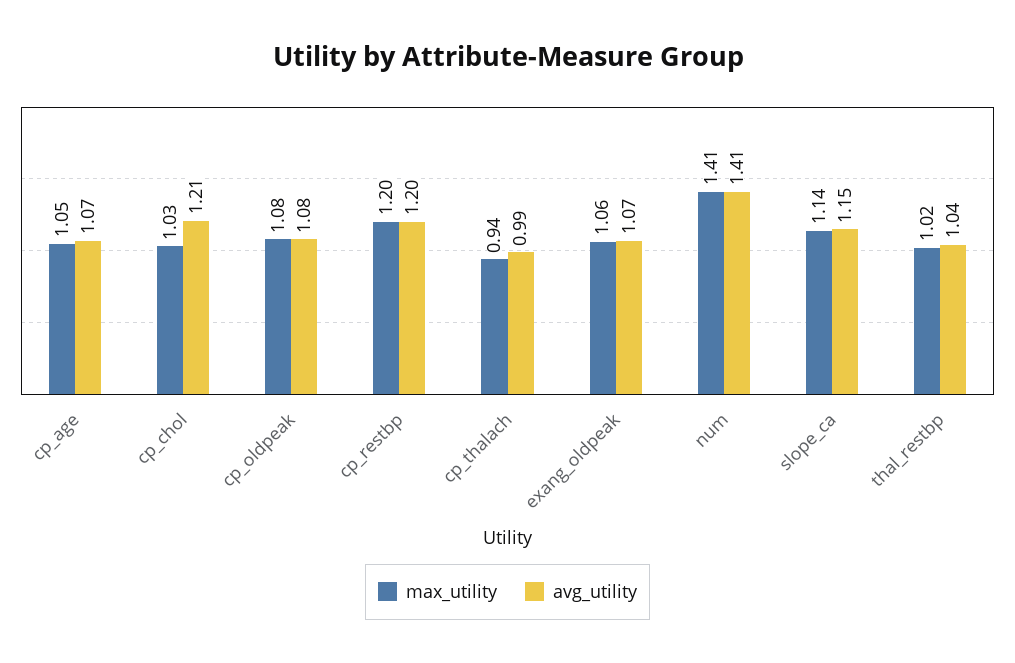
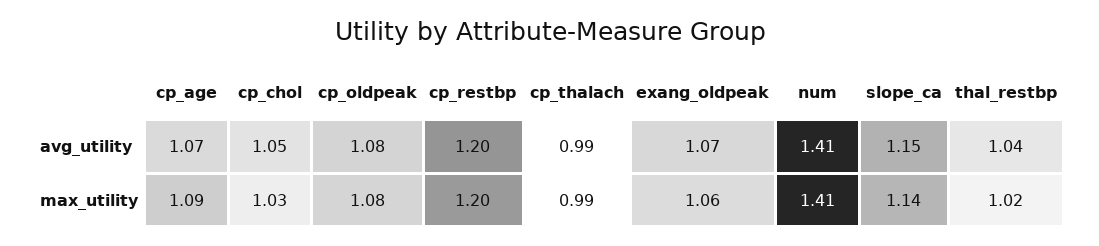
  {
    "max_utility": {
-     "cp_age": 1.05,
+     "cp_age": 1.09,
      "cp_chol": 1.03,
      "cp_oldpeak": 1.08,
      "cp_restbp": 1.2,
-     "cp_thalach": 0.94,
+     "cp_thalach": 0.99,
      "exang_oldpeak": 1.06,
      "num": 1.41,
      "slope_ca": 1.14,
      "thal_restbp": 1.02
    },
    "avg_utility": {
      "cp_age": 1.07,
-     "cp_chol": 1.21,
+     "cp_chol": 1.05,
      "cp_oldpeak": 1.08,
      "cp_restbp": 1.2,
      "cp_thalach": 0.99,
      "exang_oldpeak": 1.07,
      "num": 1.41,
      "slope_ca": 1.15,
      "thal_restbp": 1.04
    }
  }

